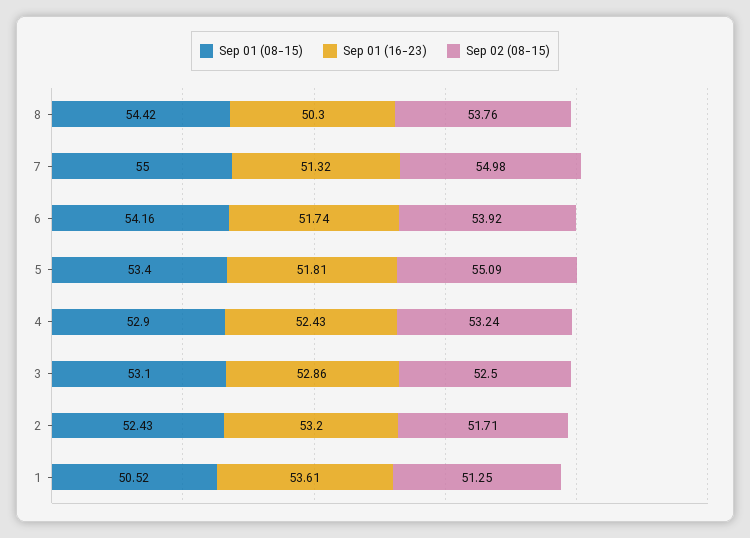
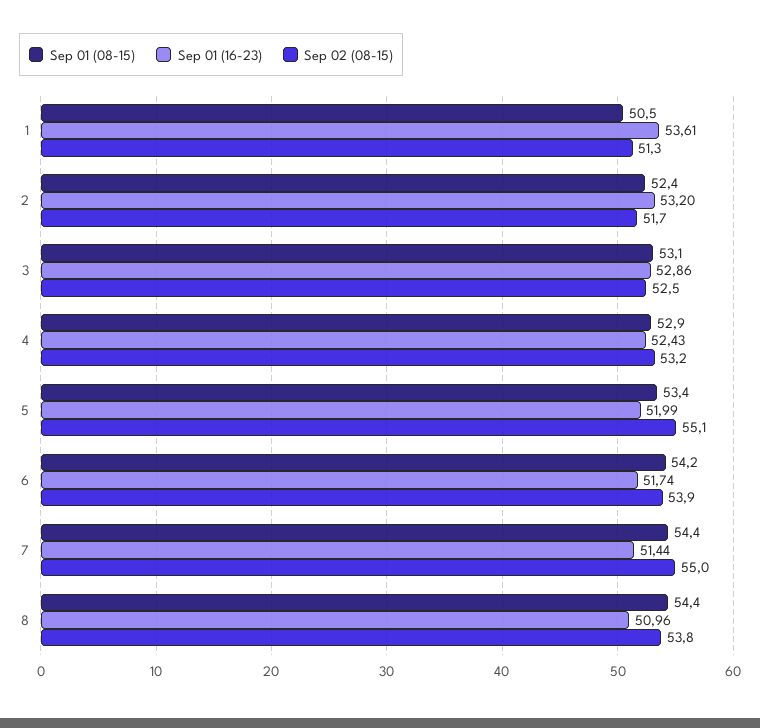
  {
    "Sep 01 (08-15)": {
      "8": 54.42,
-     "7": 55,
+     "7": 54.4,
      "6": 54.16,
      "5": 53.4,
      "4": 52.9,
      "3": 53.1,
      "2": 52.43,
      "1": 50.52
    },
    "Sep 01 (16-23)": {
-     "8": 50.3,
+     "8": 50.96,
-     "7": 51.32,
+     "7": 51.44,
      "6": 51.74,
-     "5": 51.81,
+     "5": 51.99,
      "4": 52.43,
      "3": 52.86,
      "2": 53.2,
      "1": 53.61
    },
    "Sep 02 (08-15)": {
      "8": 53.76,
      "7": 54.98,
      "6": 53.92,
      "5": 55.09,
      "4": 53.24,
      "3": 52.5,
      "2": 51.71,
      "1": 51.25
    }
  }

